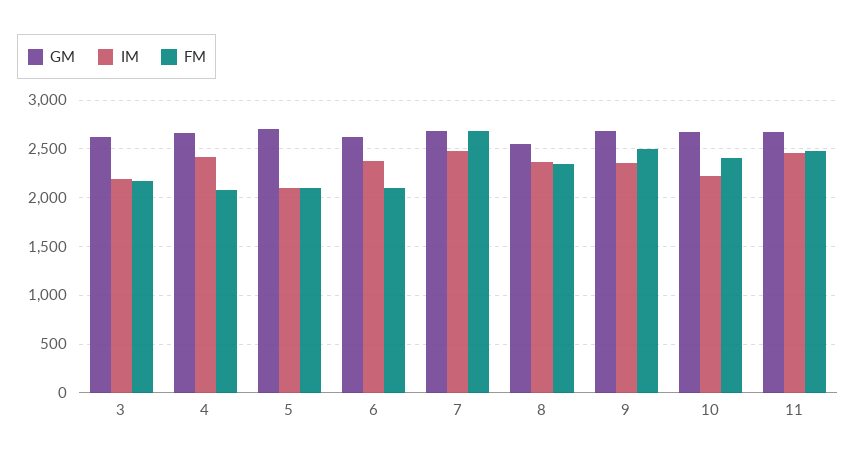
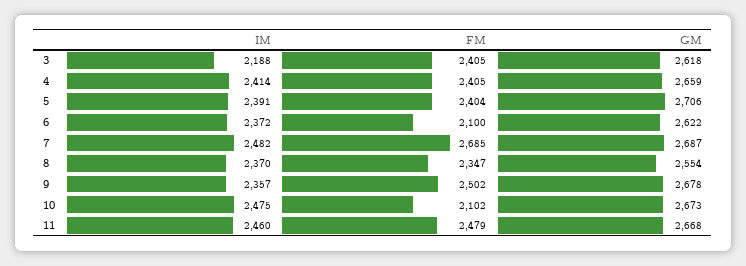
  {
    "GM": {
      "3": 2618,
      "4": 2659,
      "5": 2706,
      "6": 2622,
      "7": 2687,
      "8": 2554,
      "9": 2678,
      "10": 2673,
      "11": 2668
    },
    "IM": {
      "3": 2188,
      "4": 2414,
-     "5": 2100,
+     "5": 2391,
      "6": 2372,
      "7": 2482,
      "8": 2370,
      "9": 2357,
-     "10": 2200,
+     "10": 2475,
      "11": 2460
    },
    "FM": {
-     "3": 2200,
+     "3": 2405,
-     "4": 2100,
+     "4": 2405,
-     "5": 2100,
+     "5": 2404,
      "6": 2100,
      "7": 2685,
      "8": 2347,
      "9": 2502,
-     "10": 2400,
+     "10": 2102,
      "11": 2479
    }
  }

